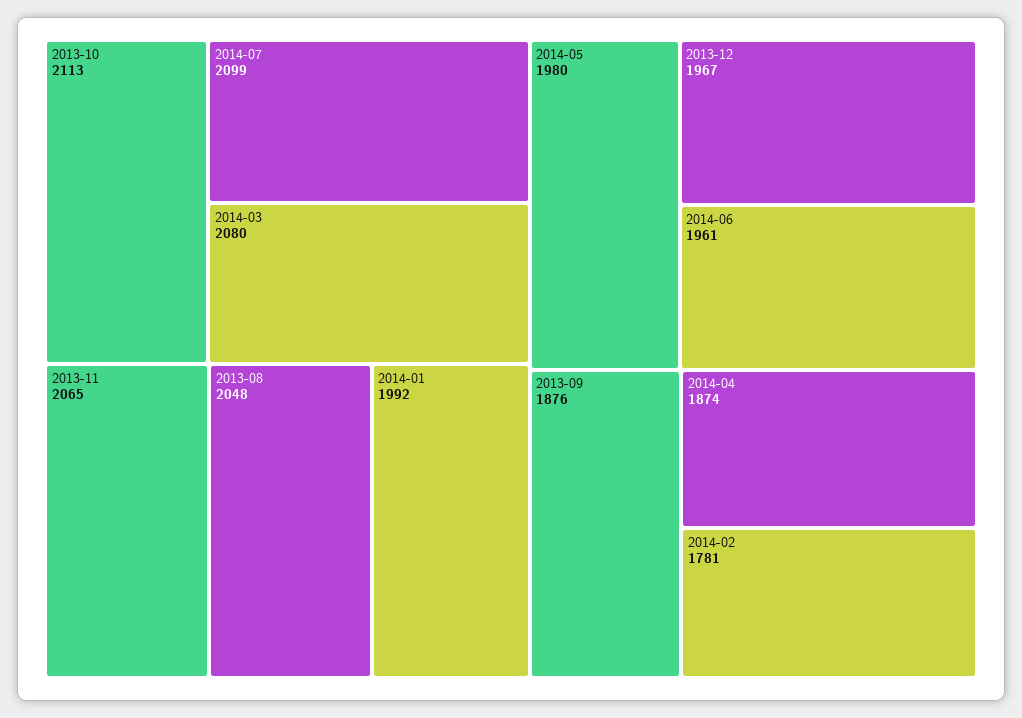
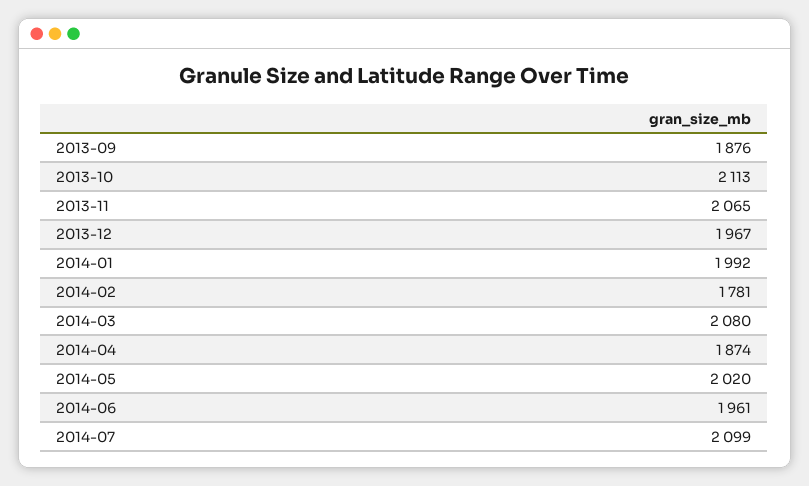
  {
    "2013-10": 2113,
    "2014-07": 2099,
    "2014-03": 2080,
    "2013-11": 2065,
-   "2013-08": 2048,
    "2014-01": 1992,
-   "2014-05": 1980,
+   "2014-05": 2020,
    "2013-12": 1967,
    "2014-06": 1961,
    "2013-09": 1876,
    "2014-04": 1874,
    "2014-02": 1781
  }

